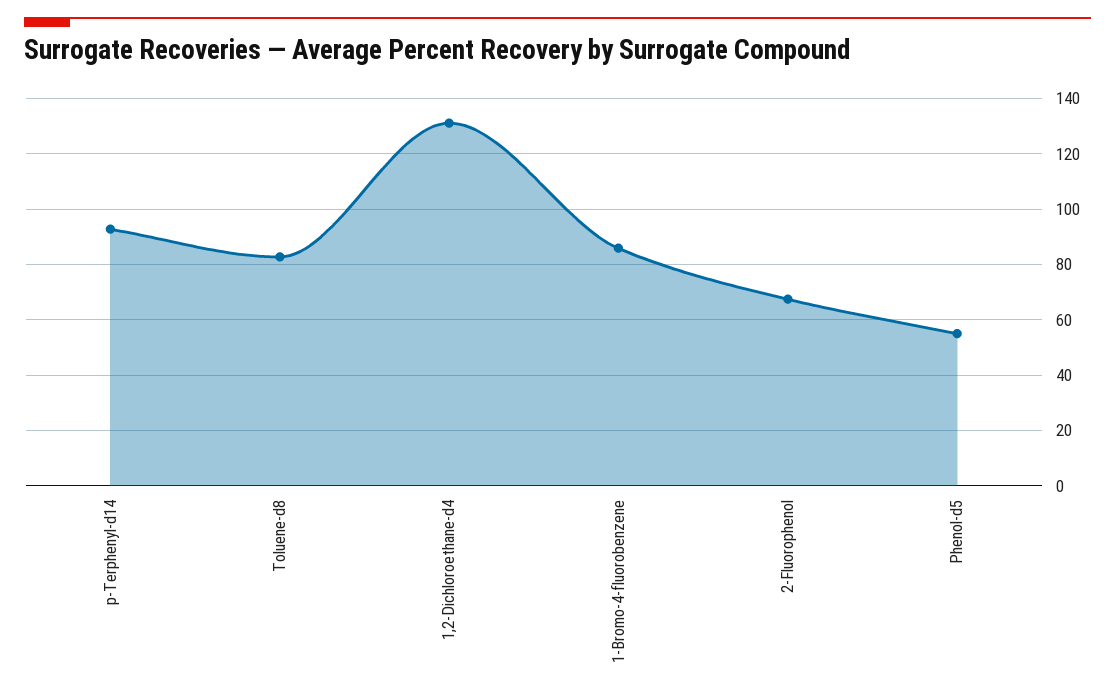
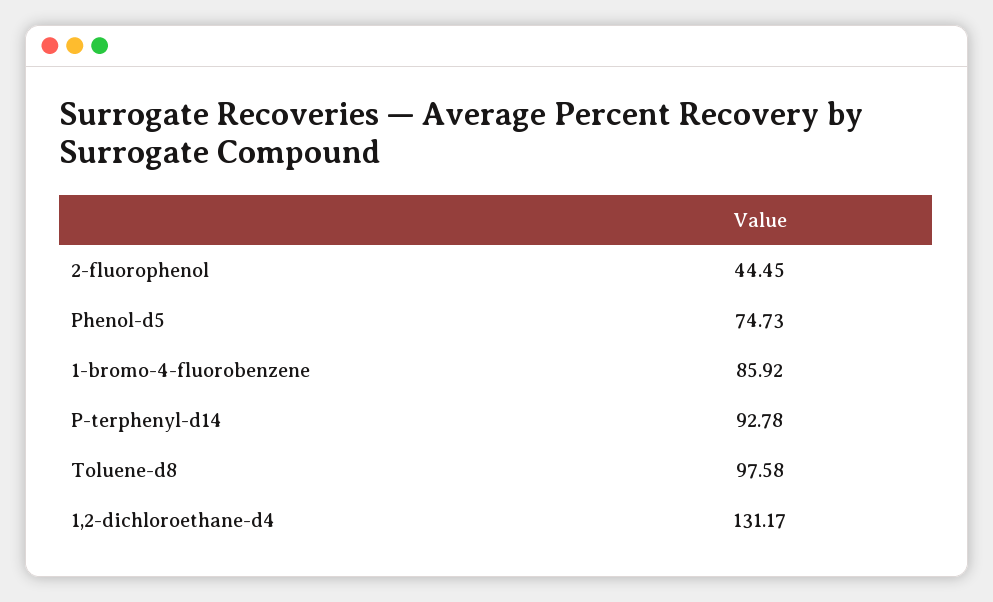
  {
    "p-Terphenyl-d14": 92.78,
-   "Toluene-d8": 82.5,
+   "Toluene-d8": 97.58,
    "1,2-Dichloroethane-d4": 131.17,
    "1-Bromo-4-fluorobenzene": 85.92,
-   "2-Fluorophenol": 67.5,
+   "2-Fluorophenol": 44.45,
-   "Phenol-d5": 55
+   "Phenol-d5": 74.73
  }

